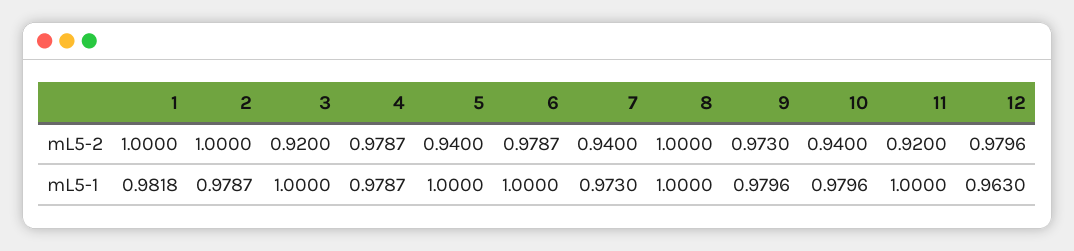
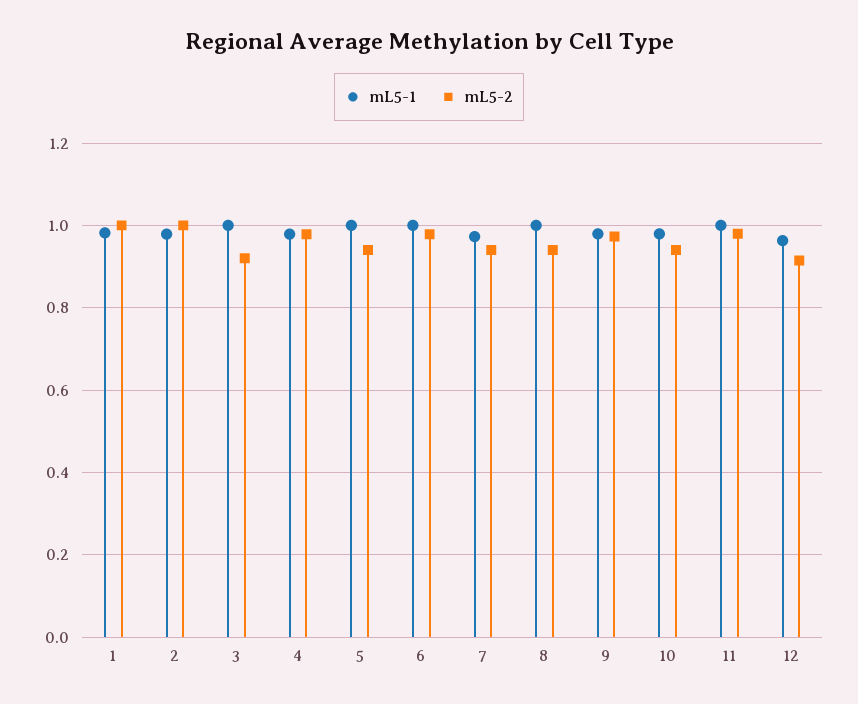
  {
    "mL5-2": {
      "1": 1,
      "2": 1,
      "3": 0.92,
      "4": 0.9787,
      "5": 0.94,
      "6": 0.9787,
      "7": 0.94,
-     "8": 1,
+     "8": 0.94,
      "9": 0.973,
      "10": 0.94,
-     "11": 0.92,
+     "11": 0.98,
-     "12": 0.9796
+     "12": 0.92
    },
    "mL5-1": {
      "1": 0.9818,
      "2": 0.9787,
      "3": 1,
      "4": 0.9787,
      "5": 1,
      "6": 1,
      "7": 0.973,
      "8": 1,
      "9": 0.9796,
      "10": 0.9796,
      "11": 1,
      "12": 0.963
    }
  }

